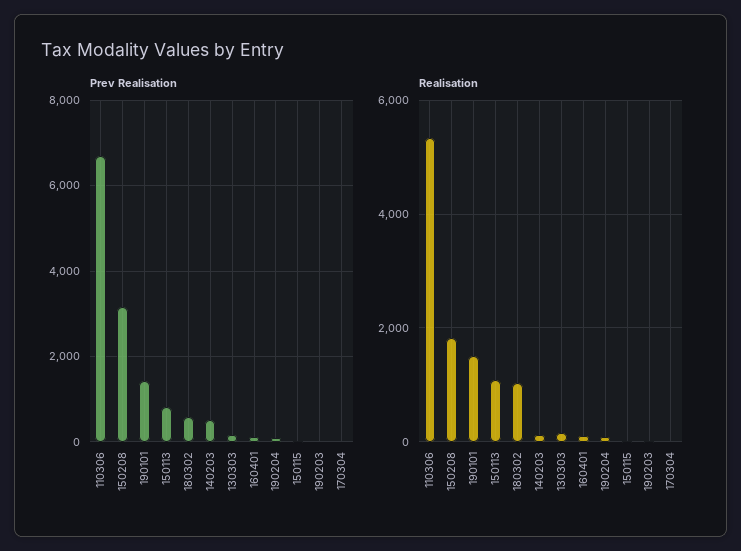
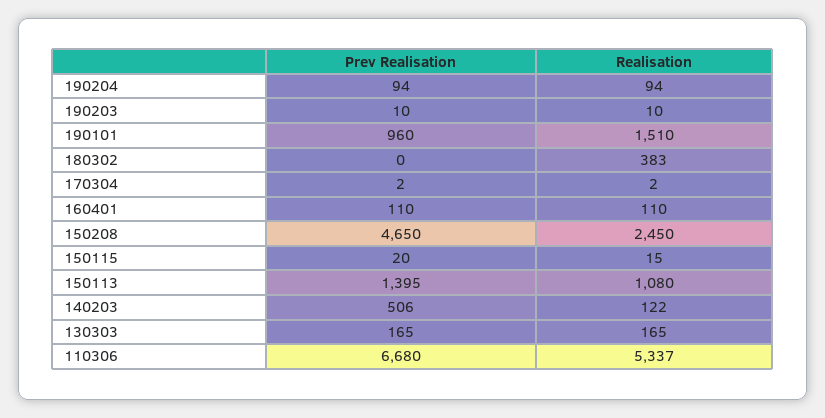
  {
    "Prev Realisation": {
      "110306": 6680,
-     "150208": 3200,
+     "150208": 4650,
-     "190101": 1400,
+     "190101": 960,
-     "150113": 800,
+     "150113": 1395,
-     "180302": 600,
+     "180302": 0,
      "140203": 506,
      "130303": 165,
      "160401": 110,
      "190204": 94,
      "150115": 20,
      "190203": 10,
      "170304": 2
    },
    "Realisation": {
      "110306": 5337,
-     "150208": 1800,
+     "150208": 2450,
      "190101": 1510,
      "150113": 1080,
-     "180302": 1000,
+     "180302": 383,
      "140203": 122,
      "130303": 165,
      "160401": 110,
      "190204": 94,
      "150115": 15,
      "190203": 10,
      "170304": 2
    }
  }

